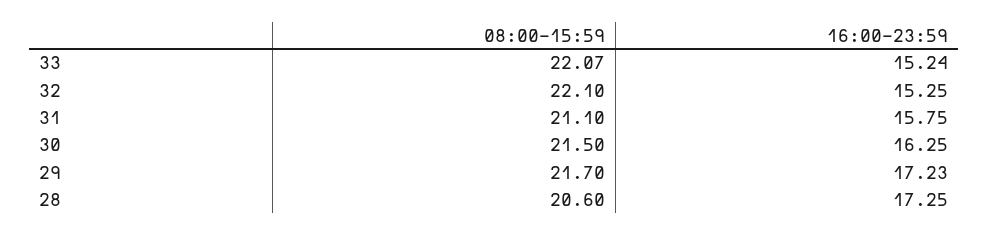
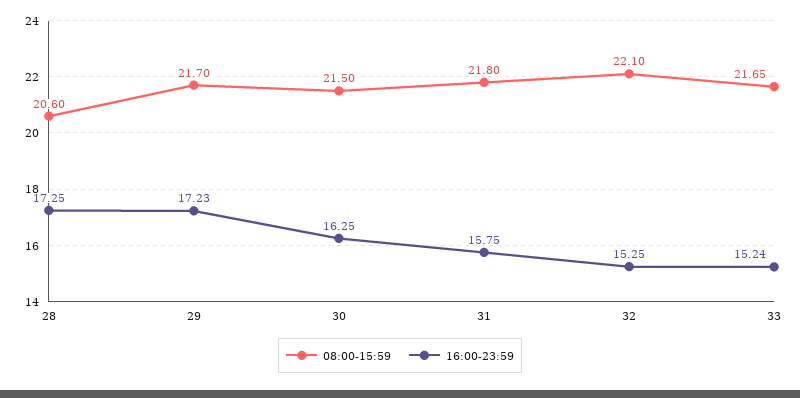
  {
    "08:00-15:59": {
-     "33": 22.07,
+     "33": 21.65,
      "32": 22.1,
-     "31": 21.1,
+     "31": 21.8,
      "30": 21.5,
      "29": 21.7,
      "28": 20.6
    },
    "16:00-23:59": {
      "33": 15.24,
      "32": 15.25,
      "31": 15.75,
      "30": 16.25,
      "29": 17.23,
      "28": 17.25
    }
  }

